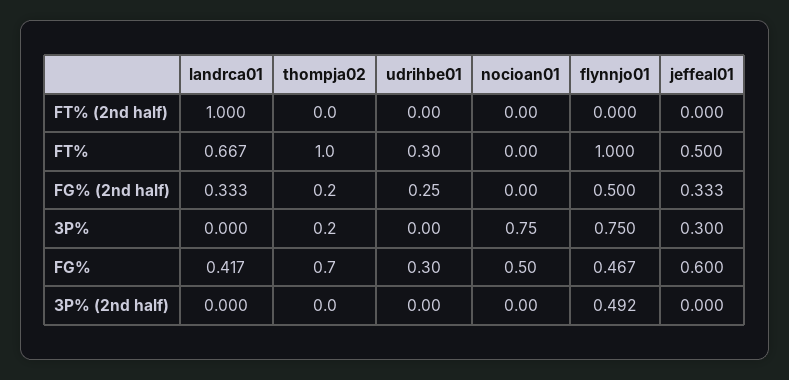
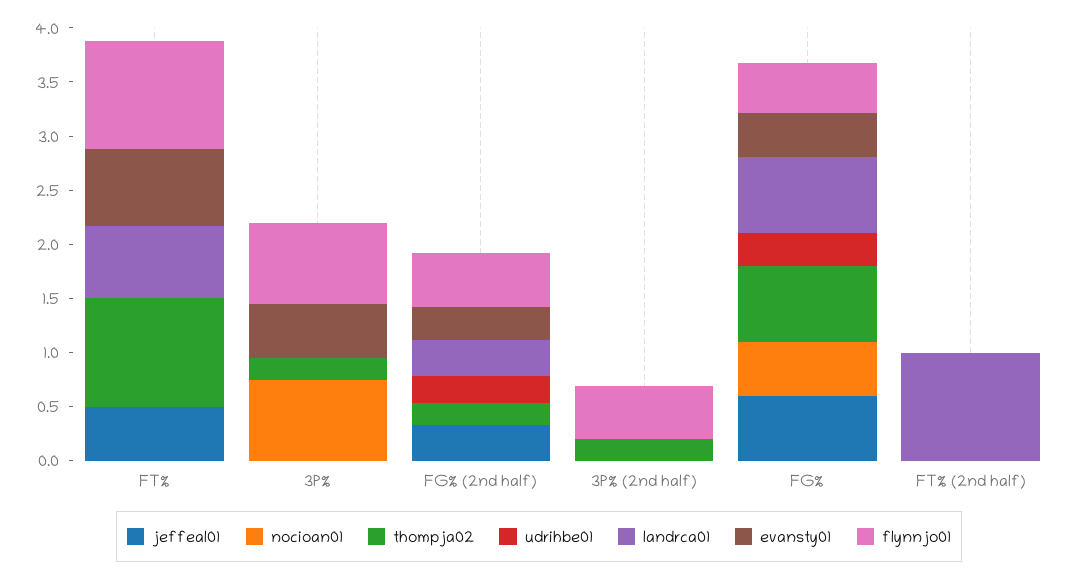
  {
    "landrca01": {
      "FT% (2nd half)": 1,
      "FT%": 0.667,
      "FG% (2nd half)": 0.333,
      "3P%": 0,
-     "FG%": 0.417,
+     "FG%": 0.7,
      "3P% (2nd half)": 0
    },
    "thompja02": {
      "FT% (2nd half)": 0,
      "FT%": 1,
      "FG% (2nd half)": 0.2,
      "3P%": 0.2,
      "FG%": 0.7,
-     "3P% (2nd half)": 0
+     "3P% (2nd half)": 0.2
    },
    "udrihbe01": {
      "FT% (2nd half)": 0,
-     "FT%": 0.3,
+     "FT%": 0,
      "FG% (2nd half)": 0.25,
      "3P%": 0,
      "FG%": 0.3,
      "3P% (2nd half)": 0
    },
    "nocioan01": {
      "FT% (2nd half)": 0,
      "FT%": 0,
      "FG% (2nd half)": 0,
      "3P%": 0.75,
      "FG%": 0.5,
      "3P% (2nd half)": 0
    },
    "flynnjo01": {
      "FT% (2nd half)": 0,
      "FT%": 1,
      "FG% (2nd half)": 0.5,
      "3P%": 0.75,
      "FG%": 0.467,
      "3P% (2nd half)": 0.492
    },
    "jeffeal01": {
      "FT% (2nd half)": 0,
      "FT%": 0.5,
      "FG% (2nd half)": 0.333,
-     "3P%": 0.3,
+     "3P%": 0,
      "FG%": 0.6,
      "3P% (2nd half)": 0
-   }
+   },
+   "evansty01": {
+     "FT%": 0.7,
+     "3P%": 0.5,
+     "FG% (2nd half)": 0.3,
+     "3P% (2nd half)": 0,
+     "FG%": 0.4,
+     "FT% (2nd half)": 0
+   }
  }

